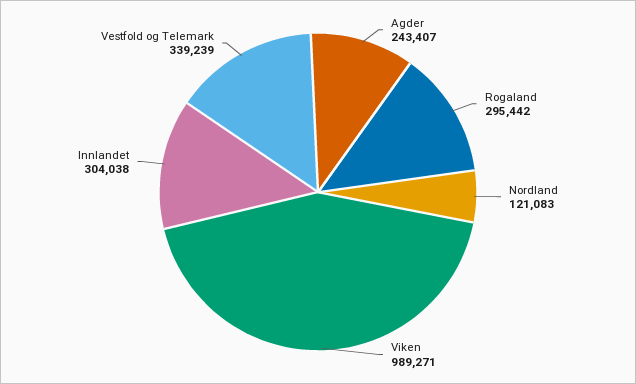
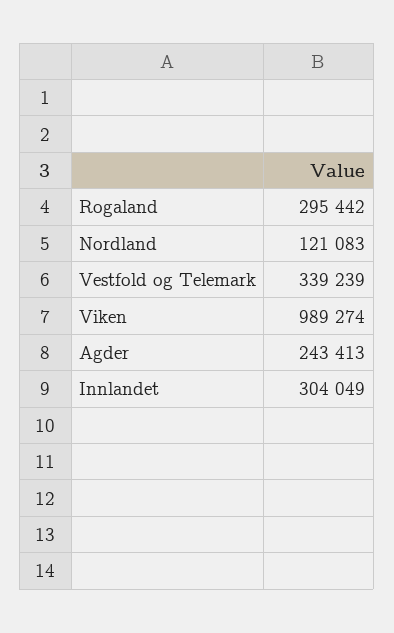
  {
-   "Agder": 243407,
+   "Agder": 243413,
    "Rogaland": 295442,
    "Nordland": 121083,
-   "Viken": 989271,
+   "Viken": 989274,
-   "Innlandet": 304038,
+   "Innlandet": 304049,
    "Vestfold og Telemark": 339239
  }

